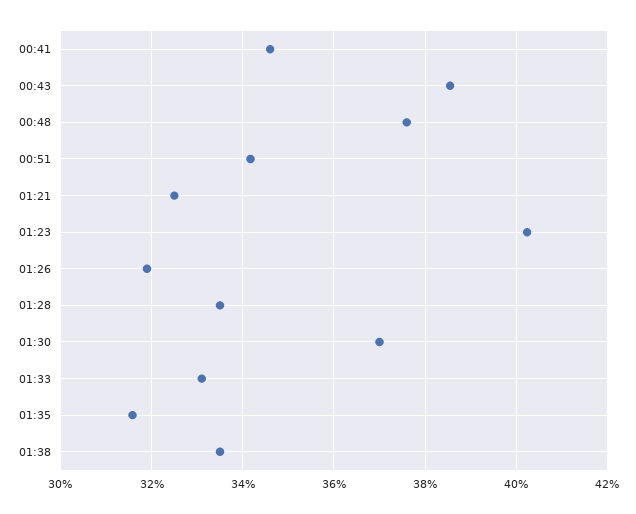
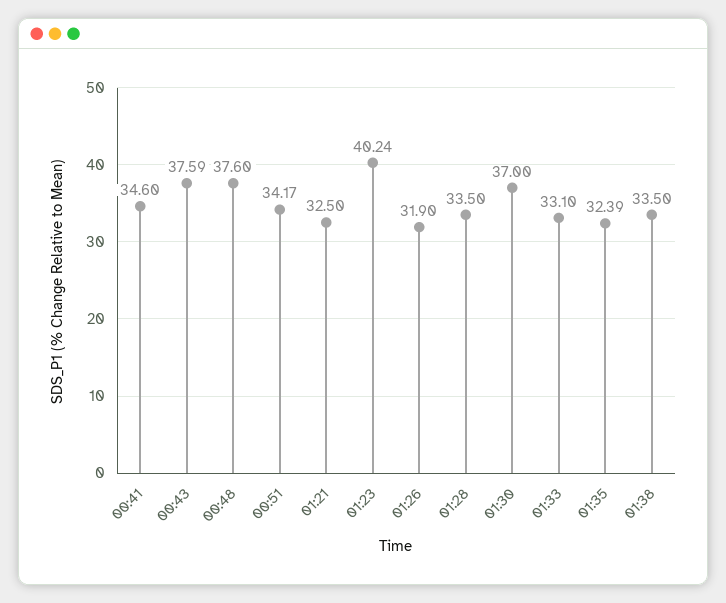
  {
    "00:41": 34.6,
-   "00:43": 38.6,
+   "00:43": 37.59,
    "00:48": 37.6,
    "00:51": 34.17,
    "01:21": 32.5,
    "01:23": 40.24,
    "01:26": 31.9,
    "01:28": 33.5,
    "01:30": 37,
    "01:33": 33.1,
-   "01:35": 31.6,
+   "01:35": 32.39,
    "01:38": 33.5
  }

